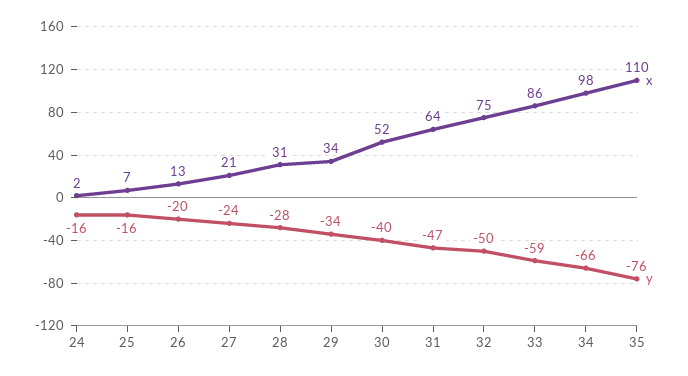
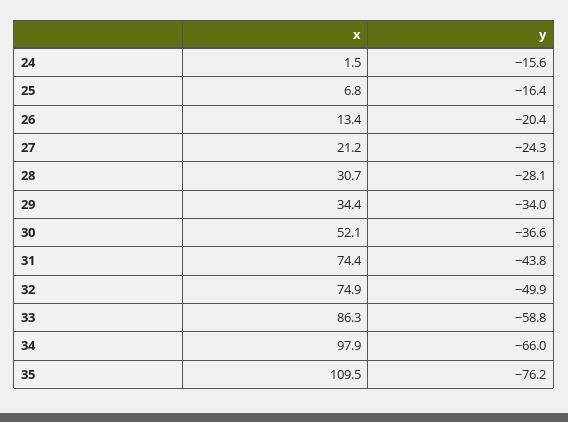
  {
    "x": {
      "24": 1.5,
      "25": 6.8,
      "26": 13.4,
      "27": 21.2,
      "28": 30.7,
      "29": 34.4,
      "30": 52.1,
-     "31": 64,
+     "31": 74.4,
      "32": 74.9,
      "33": 86.3,
      "34": 97.9,
      "35": 109.5
    },
    "y": {
      "24": -15.6,
      "25": -16.4,
      "26": -20.4,
      "27": -24.3,
      "28": -28.1,
      "29": -34,
-     "30": -40,
+     "30": -36.6,
-     "31": -47,
+     "31": -43.8,
      "32": -49.9,
      "33": -58.8,
      "34": -66,
      "35": -76.2
    }
  }

